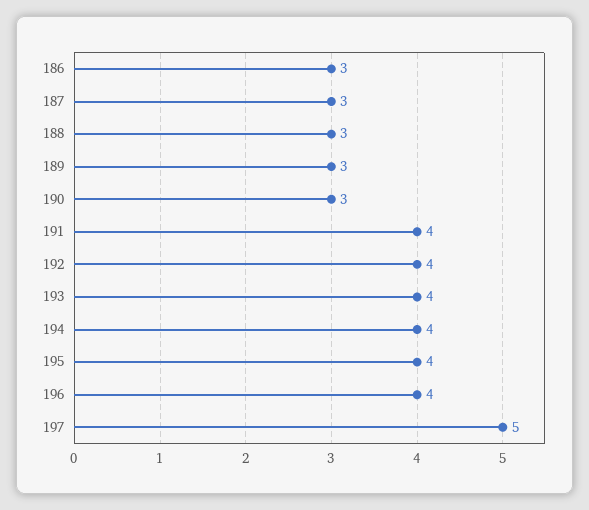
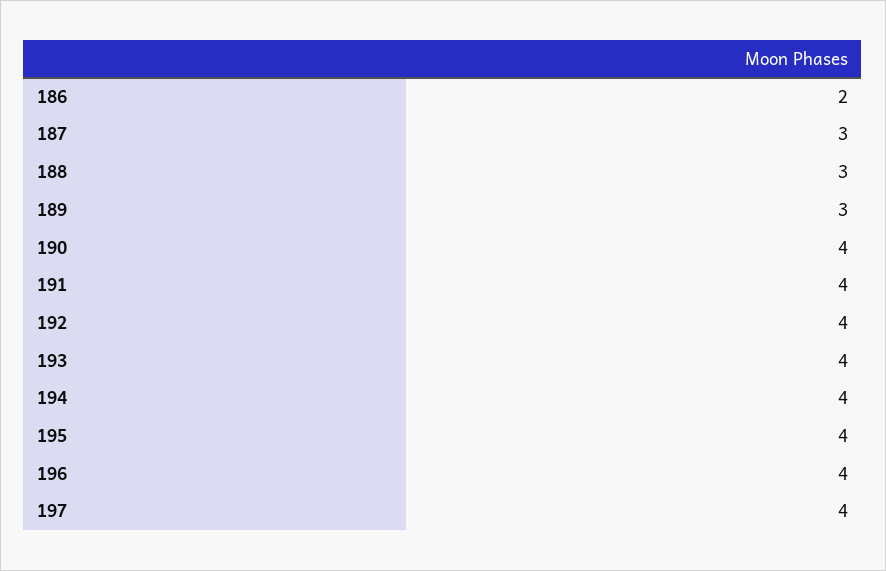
  {
-   "186": 3,
+   "186": 2,
    "187": 3,
    "188": 3,
    "189": 3,
-   "190": 3,
+   "190": 4,
    "191": 4,
    "192": 4,
    "193": 4,
    "194": 4,
    "195": 4,
    "196": 4,
-   "197": 5
+   "197": 4
  }

